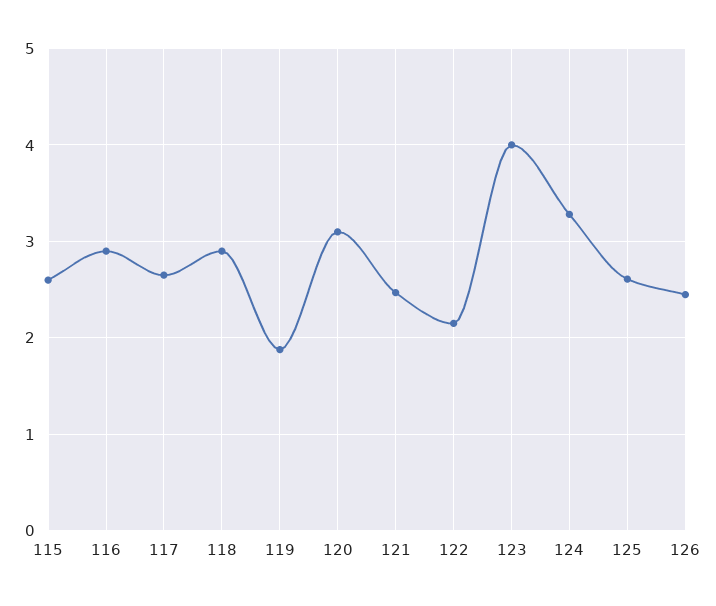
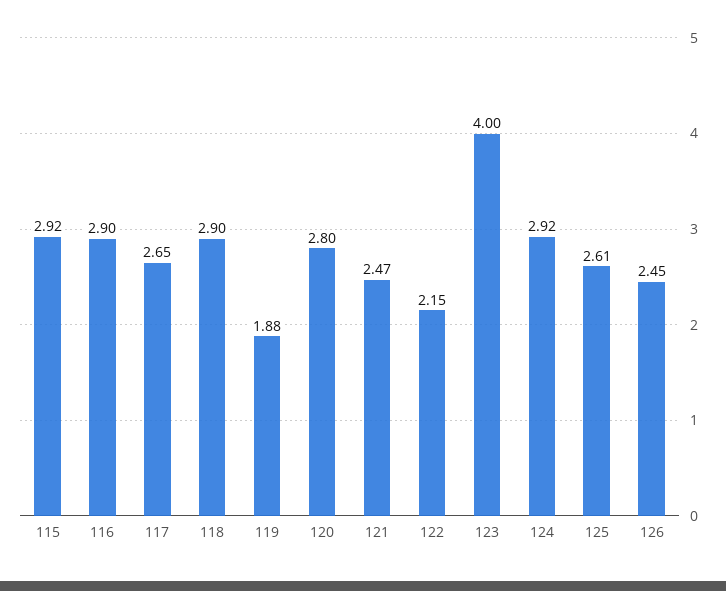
  {
-   "115": 2.6,
+   "115": 2.92,
    "116": 2.9,
    "117": 2.65,
    "118": 2.9,
    "119": 1.88,
-   "120": 3.1,
+   "120": 2.8,
    "121": 2.47,
    "122": 2.15,
    "123": 4,
-   "124": 3.3,
+   "124": 2.92,
    "125": 2.61,
    "126": 2.45
  }

